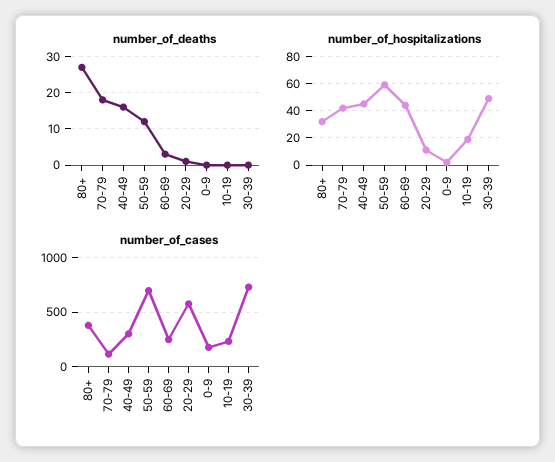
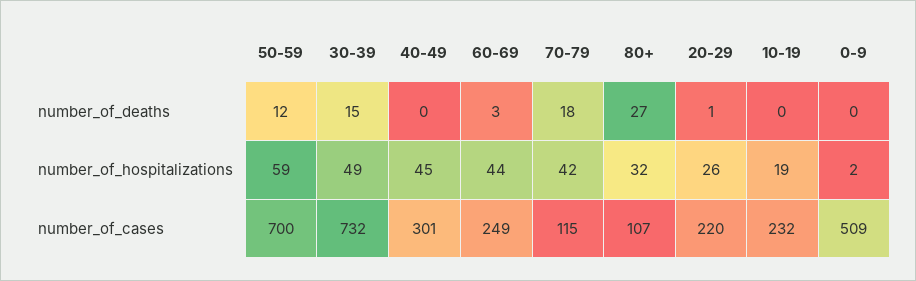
  {
    "number_of_deaths": {
      "80+": 27,
      "70-79": 18,
-     "40-49": 15,
+     "40-49": 0,
      "50-59": 12,
      "60-69": 3,
      "20-29": 1,
      "0-9": 0,
      "10-19": 0,
-     "30-39": 0
+     "30-39": 15
    },
    "number_of_hospitalizations": {
      "80+": 32,
      "70-79": 42,
      "40-49": 45,
      "50-59": 59,
      "60-69": 44,
-     "20-29": 10,
+     "20-29": 26,
      "0-9": 2,
      "10-19": 19,
      "30-39": 49
    },
    "number_of_cases": {
-     "80+": 400,
+     "80+": 107,
      "70-79": 115,
      "40-49": 301,
      "50-59": 700,
      "60-69": 249,
-     "20-29": 600,
+     "20-29": 220,
-     "0-9": 200,
+     "0-9": 509,
      "10-19": 232,
      "30-39": 732
    }
  }

